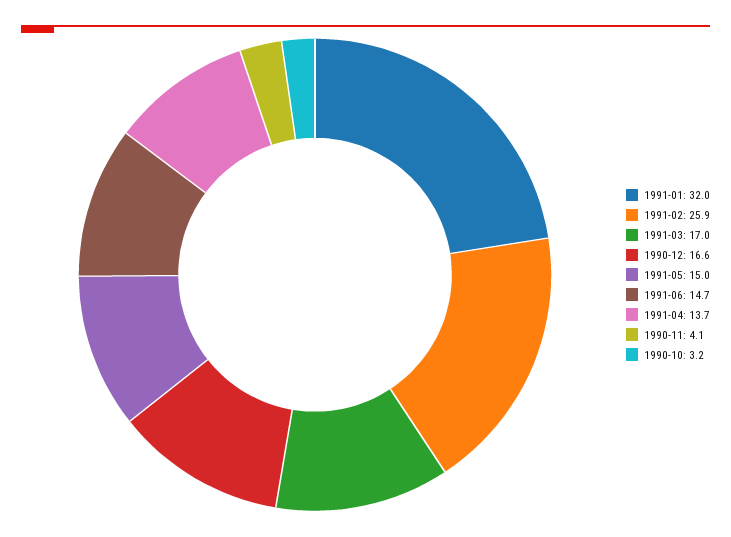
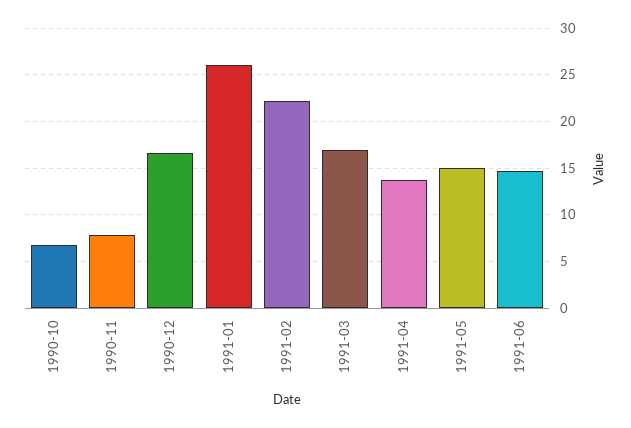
  {
-   "1991-01": 32,
+   "1991-01": 26,
-   "1991-02": 25.9,
+   "1991-02": 22,
    "1991-03": 17,
    "1990-12": 16.6,
    "1991-05": 15,
    "1991-06": 14.7,
    "1991-04": 13.7,
-   "1990-11": 4.1,
+   "1990-11": 8,
-   "1990-10": 3.2
+   "1990-10": 7
  }

